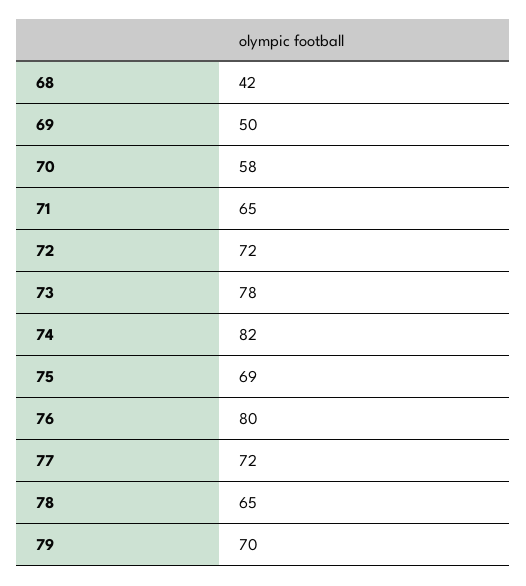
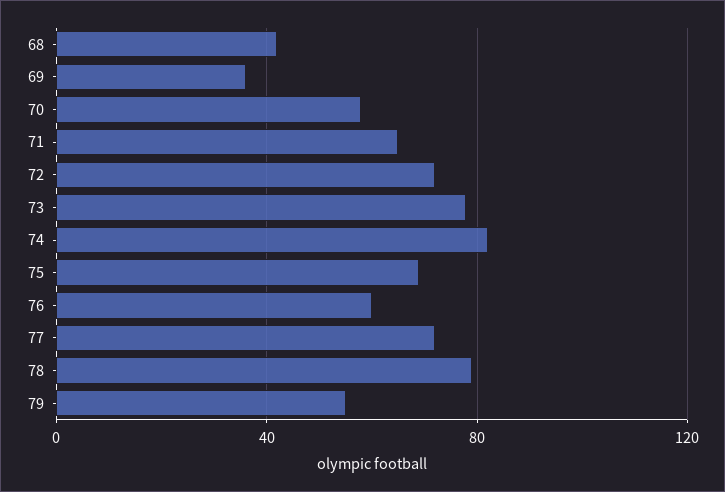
  {
    "68": 42,
-   "69": 50,
+   "69": 35,
    "70": 58,
    "71": 65,
    "72": 72,
    "73": 78,
    "74": 82,
    "75": 69,
-   "76": 80,
+   "76": 60,
    "77": 72,
-   "78": 65,
+   "78": 80,
-   "79": 70
+   "79": 55
  }

